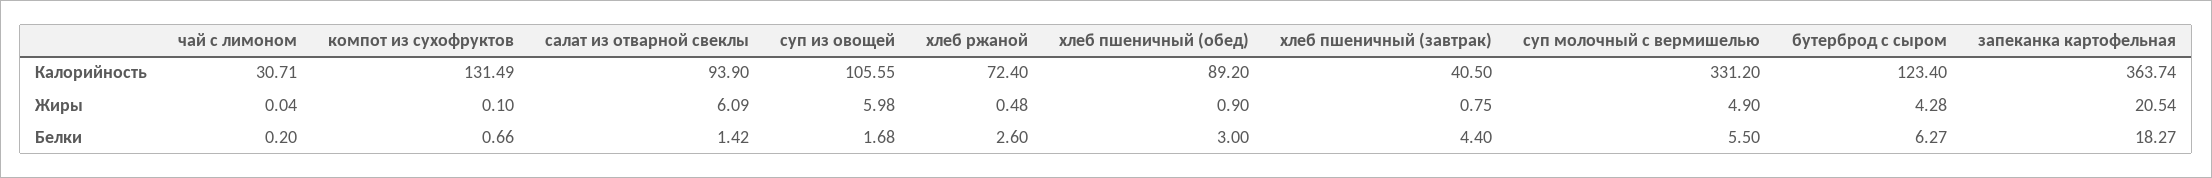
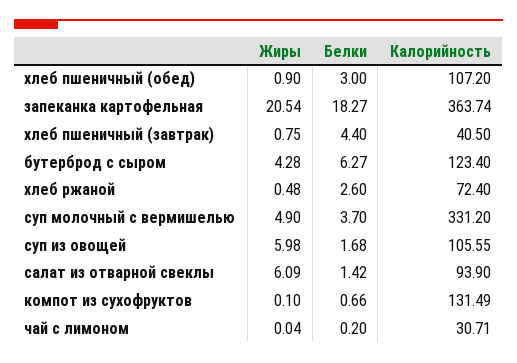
  {
    "чай с лимоном": {
      "Калорийность": 30.71,
      "Жиры": 0.04,
      "Белки": 0.2
    },
    "компот из сухофруктов": {
      "Калорийность": 131.49,
      "Жиры": 0.1,
      "Белки": 0.66
    },
    "салат из отварной свеклы": {
      "Калорийность": 93.9,
      "Жиры": 6.09,
      "Белки": 1.42
    },
    "суп из овощей": {
      "Калорийность": 105.55,
      "Жиры": 5.98,
      "Белки": 1.68
    },
    "хлеб ржаной": {
      "Калорийность": 72.4,
      "Жиры": 0.48,
      "Белки": 2.6
    },
    "хлеб пшеничный (обед)": {
-     "Калорийность": 89.2,
+     "Калорийность": 107.2,
      "Жиры": 0.9,
      "Белки": 3
    },
    "хлеб пшеничный (завтрак)": {
      "Калорийность": 40.5,
      "Жиры": 0.75,
      "Белки": 4.4
    },
    "суп молочный с вермишелью": {
      "Калорийность": 331.2,
      "Жиры": 4.9,
-     "Белки": 5.5
+     "Белки": 3.7
    },
    "бутерброд с сыром": {
      "Калорийность": 123.4,
      "Жиры": 4.28,
      "Белки": 6.27
    },
    "запеканка картофельная": {
      "Калорийность": 363.74,
      "Жиры": 20.54,
      "Белки": 18.27
    }
  }

